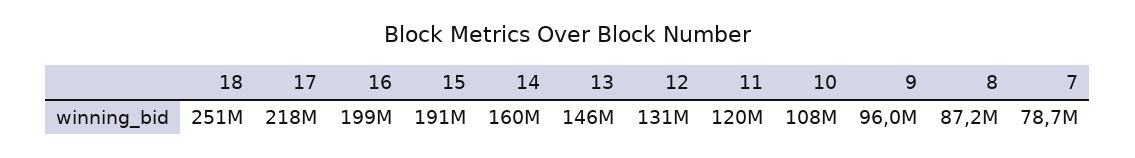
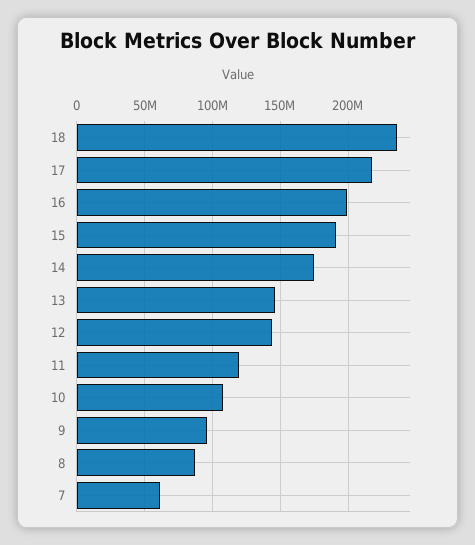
  {
-   "18": 251000000,
+   "18": 235000000,
    "17": 218000000,
    "16": 199000000,
    "15": 191000000,
-   "14": 160000000,
+   "14": 175000000,
    "13": 146000000,
-   "12": 131000000,
+   "12": 145000000,
    "11": 120000000,
    "10": 108000000,
    "9": 96000000,
    "8": 87200000,
-   "7": 78700000
+   "7": 60000000
  }

